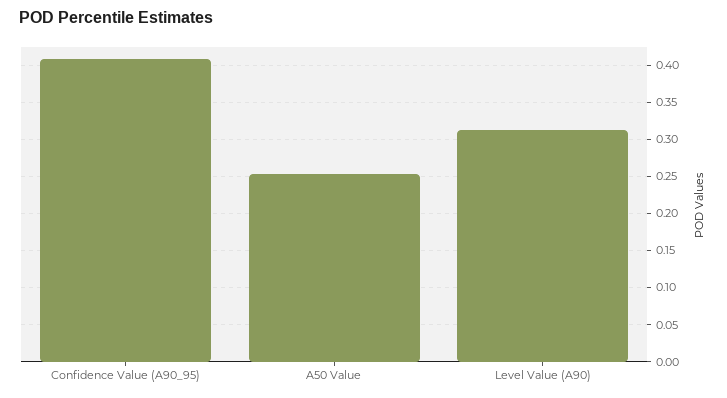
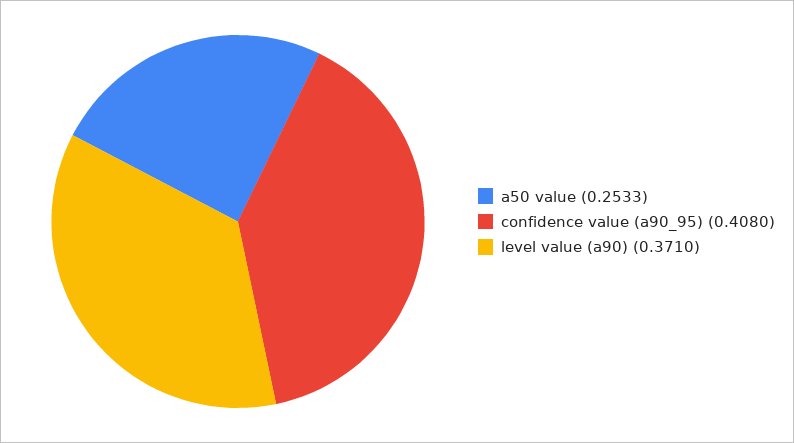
  {
    "Confidence Value (A90_95)": 0.408,
    "A50 Value": 0.2533,
-   "Level Value (A90)": 0.31
+   "Level Value (A90)": 0.371
  }

